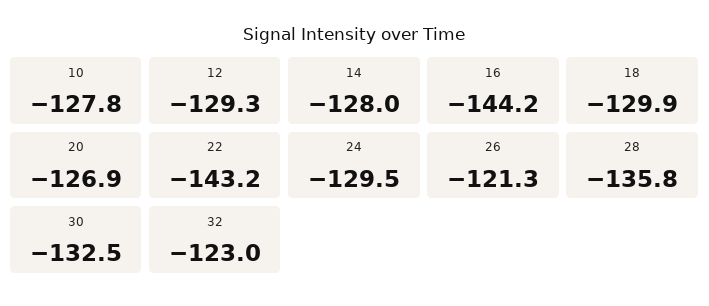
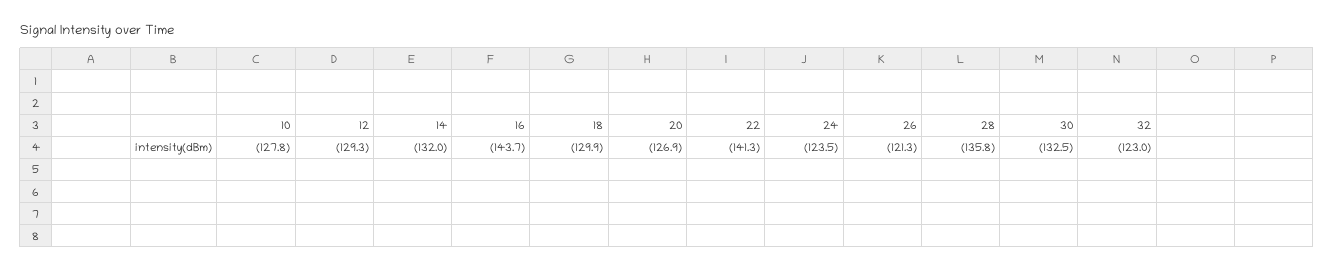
  {
    "10": -127.8,
    "12": -129.3,
-   "14": -128,
+   "14": -132,
-   "16": -144.2,
+   "16": -143.7,
    "18": -129.9,
    "20": -126.9,
-   "22": -143.2,
+   "22": -141.3,
-   "24": -129.5,
+   "24": -123.5,
    "26": -121.3,
    "28": -135.8,
    "30": -132.5,
    "32": -123
  }

